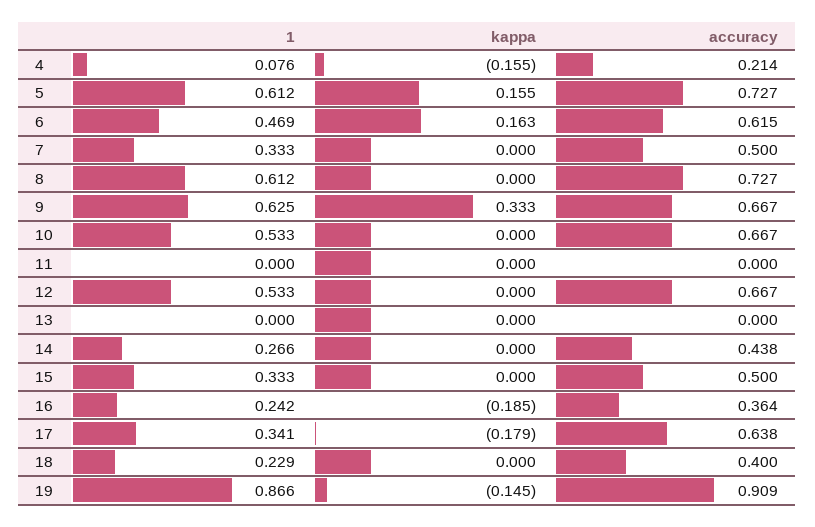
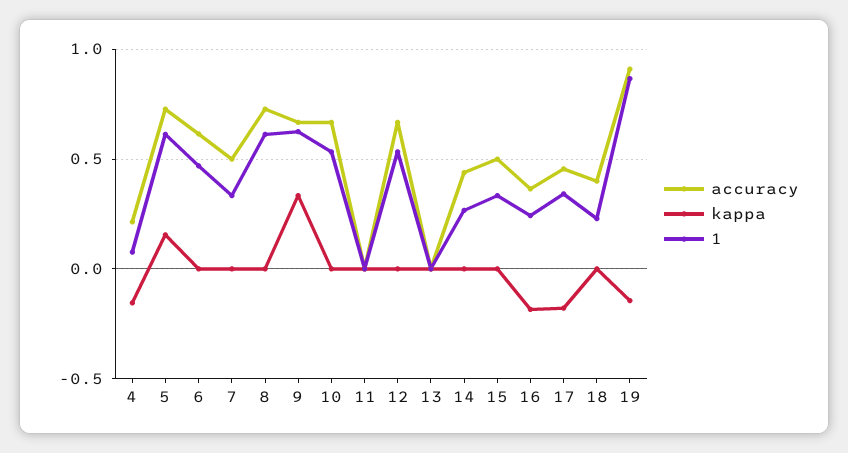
  {
    "1": {
      "4": 0.076,
      "5": 0.612,
      "6": 0.469,
      "7": 0.333,
      "8": 0.612,
      "9": 0.625,
      "10": 0.533,
      "11": 0,
      "12": 0.533,
      "13": 0,
      "14": 0.266,
      "15": 0.333,
      "16": 0.242,
      "17": 0.341,
      "18": 0.229,
      "19": 0.866
    },
    "kappa": {
      "4": -0.155,
      "5": 0.155,
-     "6": 0.163,
+     "6": 0,
      "7": 0,
      "8": 0,
      "9": 0.333,
      "10": 0,
      "11": 0,
      "12": 0,
      "13": 0,
      "14": 0,
      "15": 0,
      "16": -0.185,
      "17": -0.179,
      "18": 0,
      "19": -0.145
    },
    "accuracy": {
      "4": 0.214,
      "5": 0.727,
      "6": 0.615,
      "7": 0.5,
      "8": 0.727,
      "9": 0.667,
      "10": 0.667,
      "11": 0,
      "12": 0.667,
      "13": 0,
      "14": 0.438,
      "15": 0.5,
      "16": 0.364,
-     "17": 0.638,
+     "17": 0.45,
      "18": 0.4,
      "19": 0.909
    }
  }

